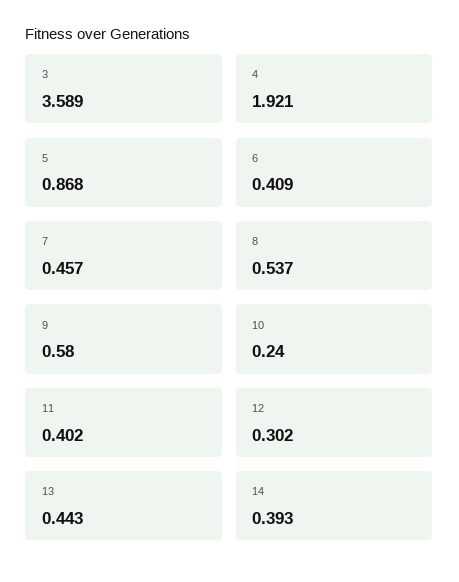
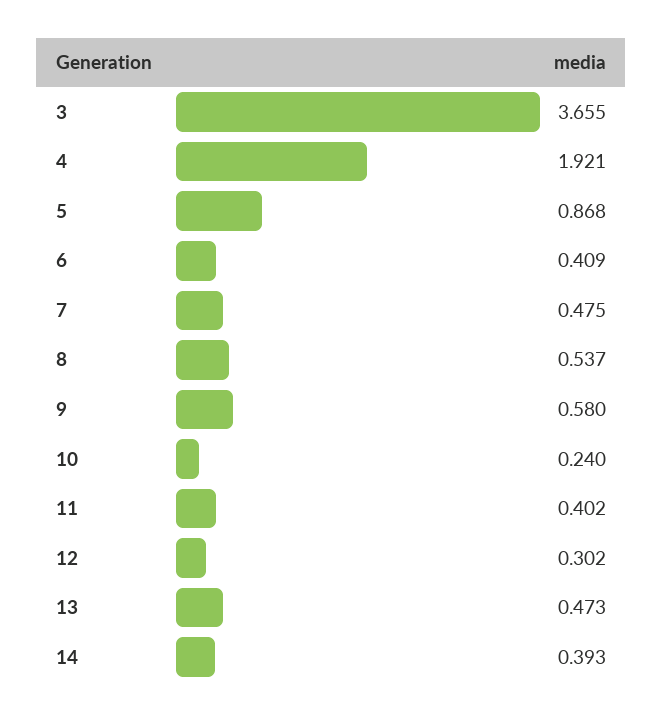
  {
-   "3": 3.589,
+   "3": 3.655,
    "4": 1.921,
    "5": 0.868,
    "6": 0.409,
-   "7": 0.457,
+   "7": 0.475,
    "8": 0.537,
    "9": 0.58,
    "10": 0.24,
    "11": 0.402,
    "12": 0.302,
-   "13": 0.443,
+   "13": 0.473,
    "14": 0.393
  }

